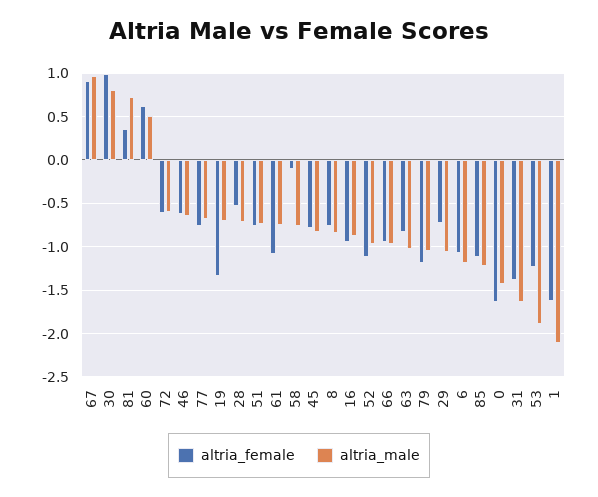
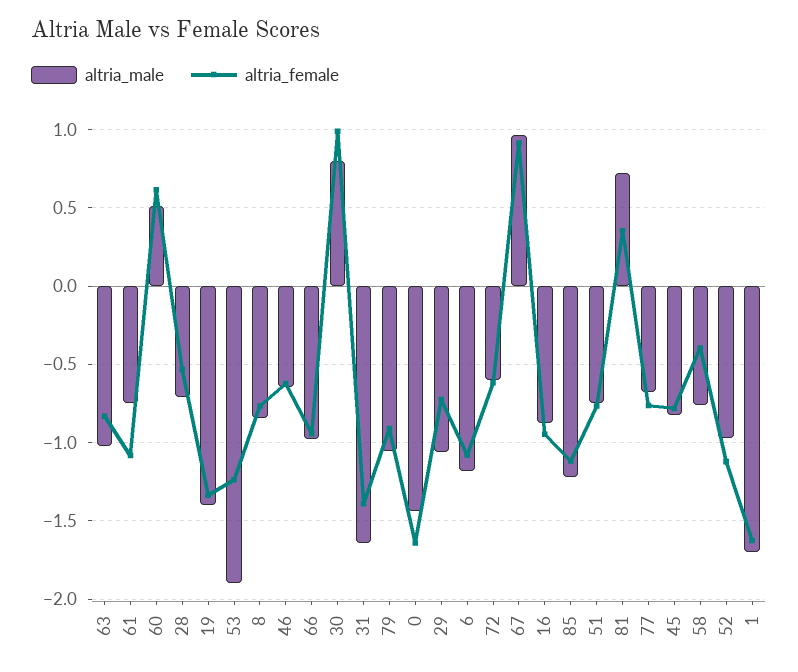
  {
    "altria_female": {
      "67": 0.9,
      "30": 1,
      "81": 0.35,
      "60": 0.6,
      "72": -0.6,
      "46": -0.6,
      "77": -0.75,
      "19": -1.35,
      "28": -0.55,
      "51": -0.75,
      "61": -1.1,
-     "58": -0.1,
+     "58": -0.4,
      "45": -0.8,
      "8": -0.75,
      "16": -0.95,
      "52": -1.1,
      "66": -0.95,
      "63": -0.85,
-     "79": -1.2,
+     "79": -0.9,
      "29": -0.75,
      "6": -1.1,
      "85": -1.1,
      "0": -1.65,
      "31": -1.4,
      "53": -1.25,
      "1": -1.65
    },
    "altria_male": {
      "67": 0.95,
      "30": 0.8,
      "81": 0.7,
      "60": 0.5,
      "72": -0.6,
      "46": -0.65,
      "77": -0.7,
-     "19": -0.7,
+     "19": -1.4,
      "28": -0.7,
      "51": -0.75,
      "61": -0.75,
      "58": -0.75,
      "45": -0.85,
      "8": -0.85,
      "16": -0.85,
      "52": -0.95,
      "66": -1,
      "63": -1,
      "79": -1.05,
      "29": -1.05,
      "6": -1.2,
      "85": -1.2,
      "0": -1.45,
      "31": -1.65,
      "53": -1.9,
-     "1": -2.1
+     "1": -1.7
    }
  }

